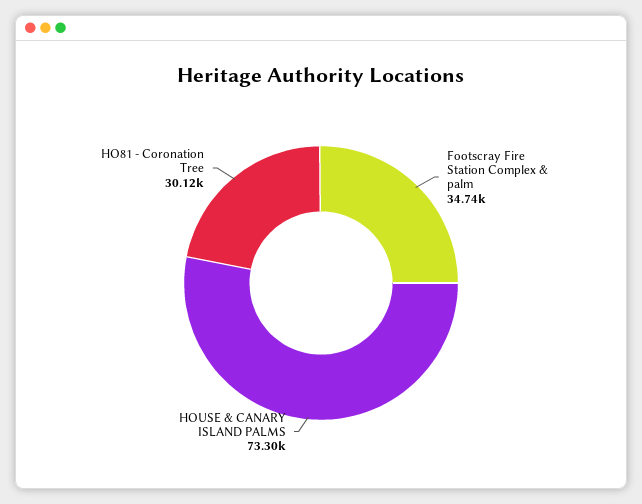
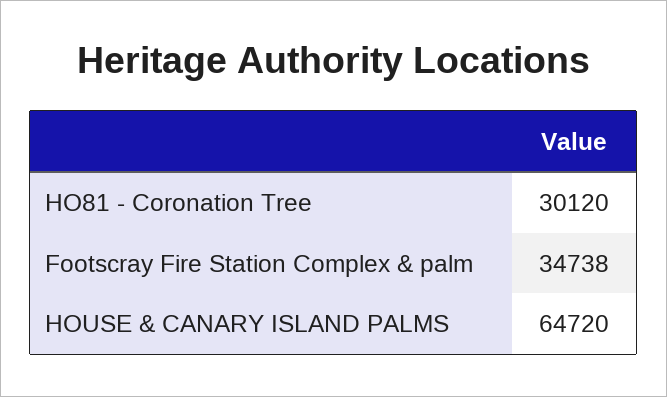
  {
    "Footscray Fire Station Complex & palm": 34738,
-   "HOUSE & CANARY ISLAND PALMS": 73300,
+   "HOUSE & CANARY ISLAND PALMS": 64720,
    "HO81 - Coronation Tree": 30120
  }

